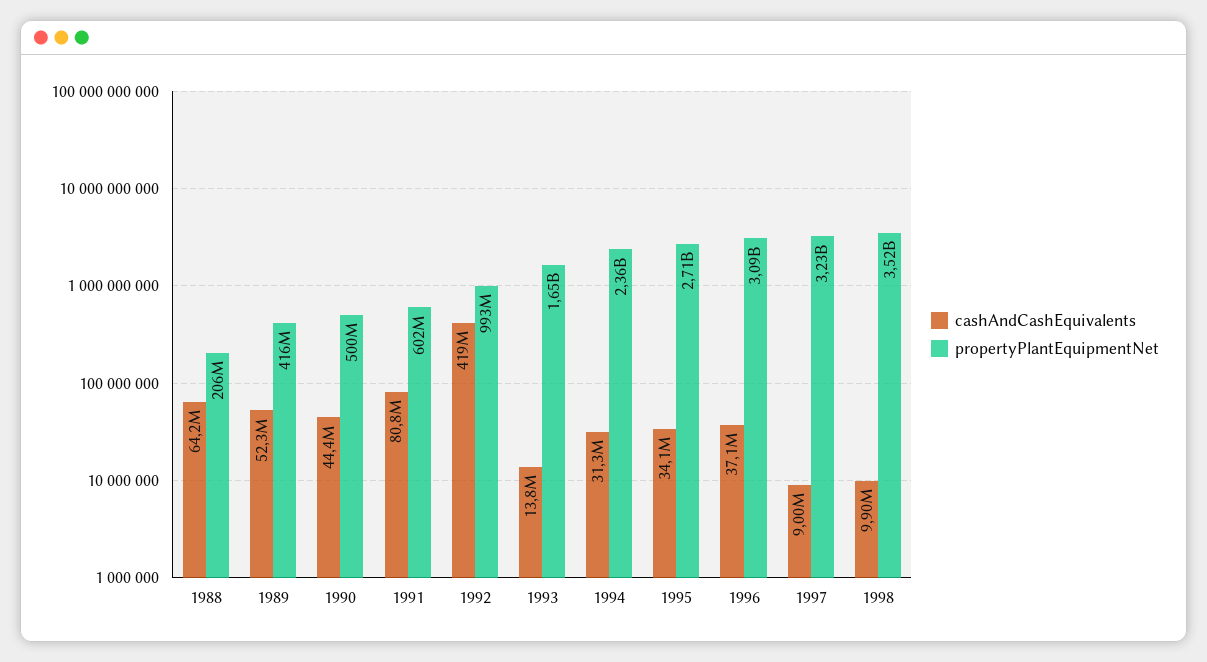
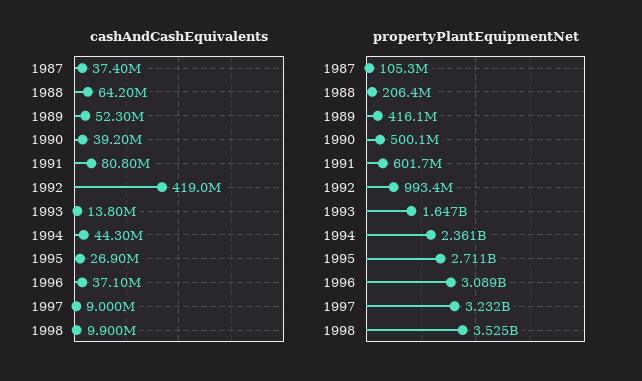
  {
    "cashAndCashEquivalents": {
      "1988": 64200000,
      "1989": 52300000,
-     "1990": 44400000,
+     "1990": 39200000,
      "1991": 80800000,
      "1992": 419000000,
      "1993": 13800000,
-     "1994": 31300000,
+     "1994": 44300000,
-     "1995": 34100000,
+     "1995": 26900000,
      "1996": 37100000,
      "1997": 9000000,
-     "1998": 9900000
+     "1998": 9900000,
+     "1987": 37400000
    },
    "propertyPlantEquipmentNet": {
      "1988": 206400000,
      "1989": 416100000,
      "1990": 500100000,
      "1991": 601700000,
      "1992": 993400000,
      "1993": 1647000000,
      "1994": 2361000000,
      "1995": 2711000000,
      "1996": 3089000000,
      "1997": 3232000000,
-     "1998": 3525000000
+     "1998": 3525000000,
+     "1987": 105300000
    }
  }

